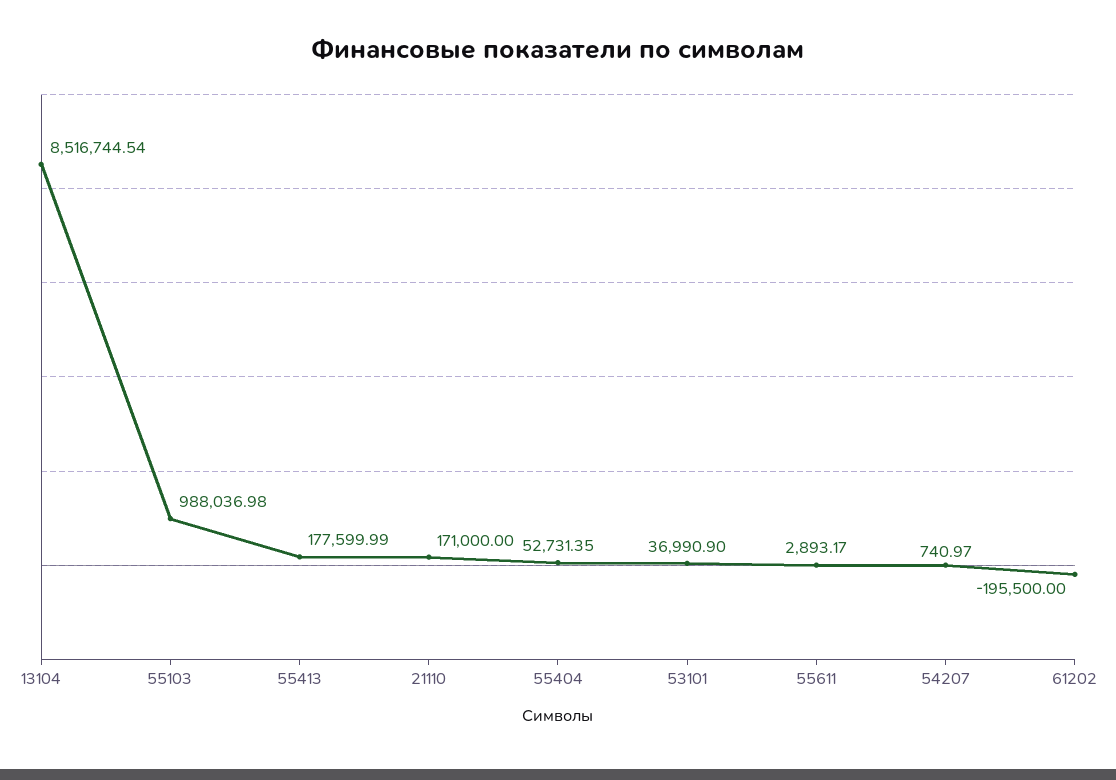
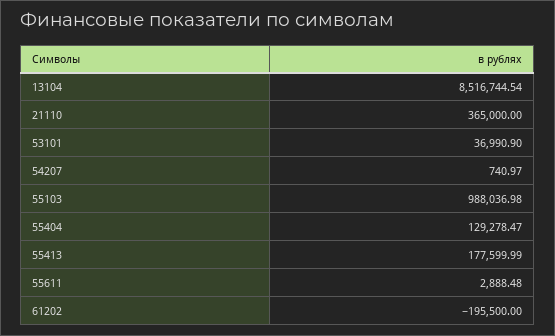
  {
    "13104": 8516744.54,
    "55103": 988036.98,
    "55413": 177599.99,
-   "21110": 171000,
+   "21110": 365000,
-   "55404": 52731.35,
+   "55404": 129278.47,
    "53101": 36990.9,
-   "55611": 2893.17,
+   "55611": 2888.48,
    "54207": 740.97,
    "61202": -195500
  }

